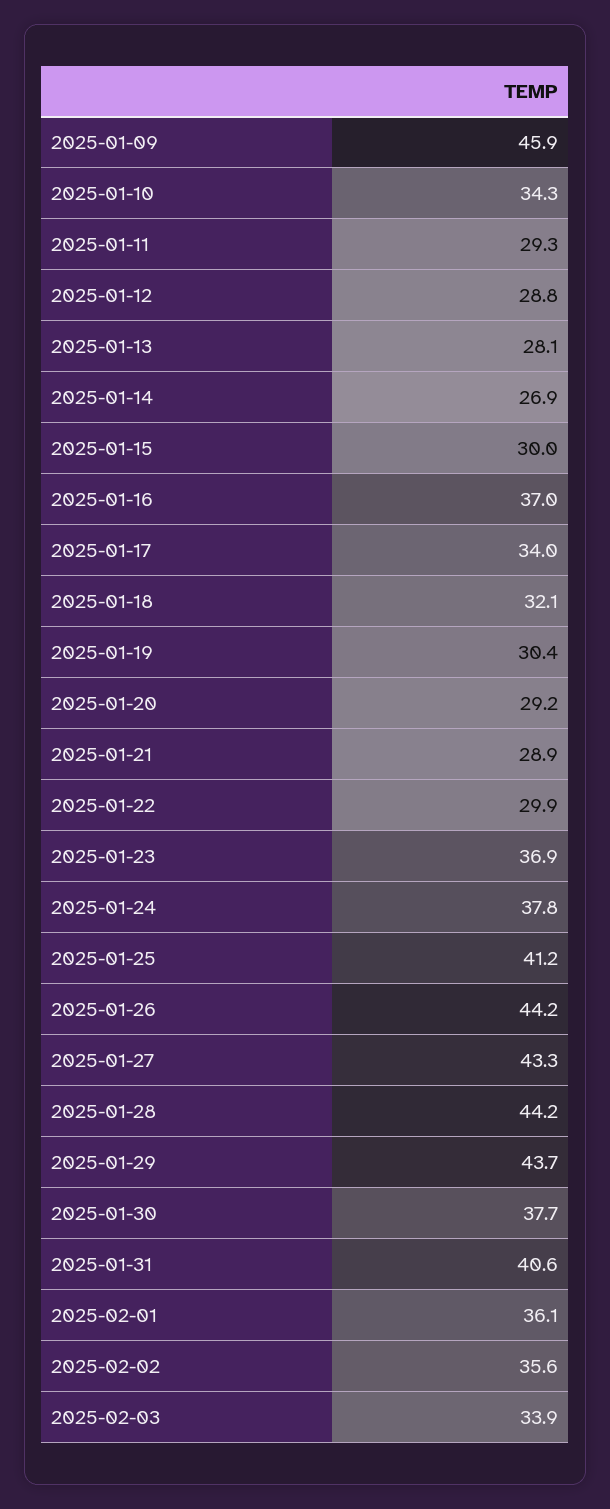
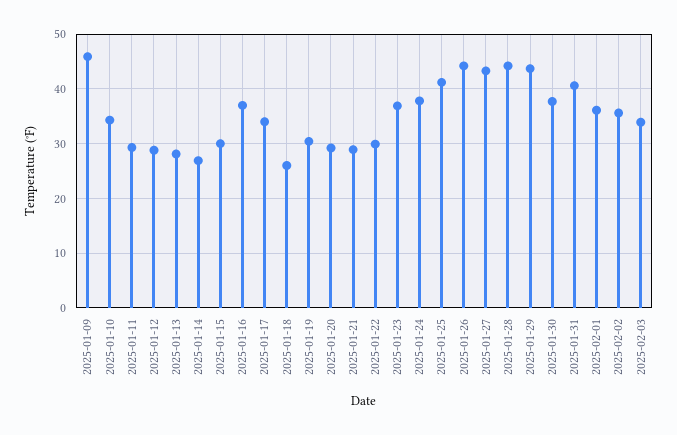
  {
    "2025-01-09": 45.9,
    "2025-01-10": 34.3,
    "2025-01-11": 29.3,
    "2025-01-12": 28.8,
    "2025-01-13": 28.1,
    "2025-01-14": 26.9,
    "2025-01-15": 30,
    "2025-01-16": 37,
    "2025-01-17": 34,
-   "2025-01-18": 32.1,
+   "2025-01-18": 26,
    "2025-01-19": 30.4,
    "2025-01-20": 29.2,
    "2025-01-21": 28.9,
    "2025-01-22": 29.9,
    "2025-01-23": 36.9,
    "2025-01-24": 37.8,
    "2025-01-25": 41.2,
    "2025-01-26": 44.2,
    "2025-01-27": 43.3,
    "2025-01-28": 44.2,
    "2025-01-29": 43.7,
    "2025-01-30": 37.7,
    "2025-01-31": 40.6,
    "2025-02-01": 36.1,
    "2025-02-02": 35.6,
    "2025-02-03": 33.9
  }

